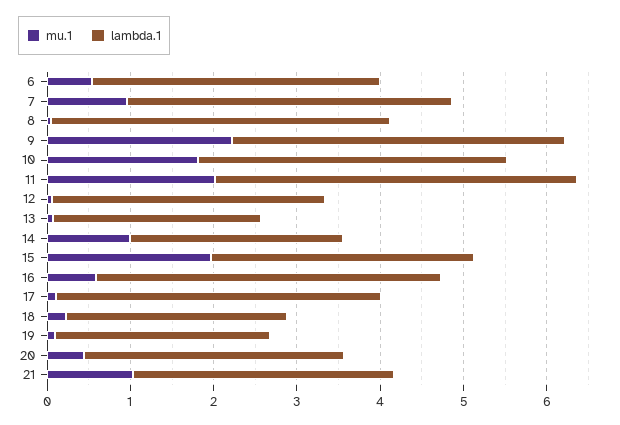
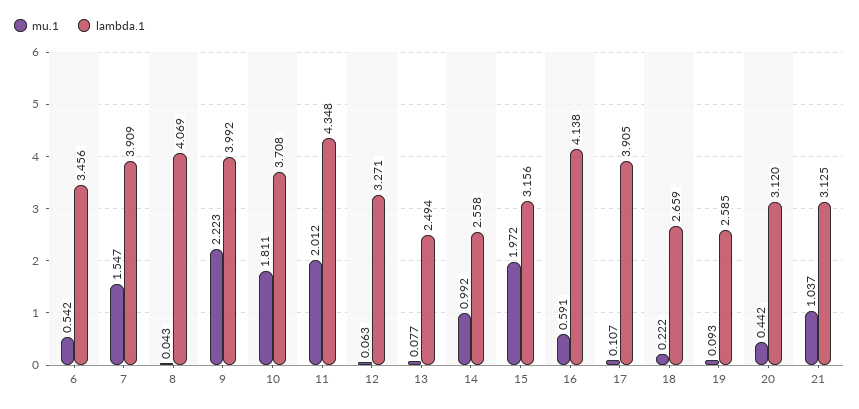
  {
    "mu.1": {
      "6": 0.542,
-     "7": 1,
+     "7": 1.547,
      "8": 0.043,
      "9": 2.223,
      "10": 1.811,
      "11": 2.012,
      "12": 0.063,
      "13": 0.077,
      "14": 0.992,
      "15": 1.972,
      "16": 0.591,
      "17": 0.107,
      "18": 0.222,
      "19": 0.093,
      "20": 0.442,
      "21": 1.037
    },
    "lambda.1": {
      "6": 3.456,
      "7": 3.909,
      "8": 4.069,
      "9": 3.992,
      "10": 3.708,
      "11": 4.348,
      "12": 3.271,
      "13": 2.494,
      "14": 2.558,
      "15": 3.156,
      "16": 4.138,
      "17": 3.905,
      "18": 2.659,
      "19": 2.585,
      "20": 3.12,
      "21": 3.125
    }
  }

